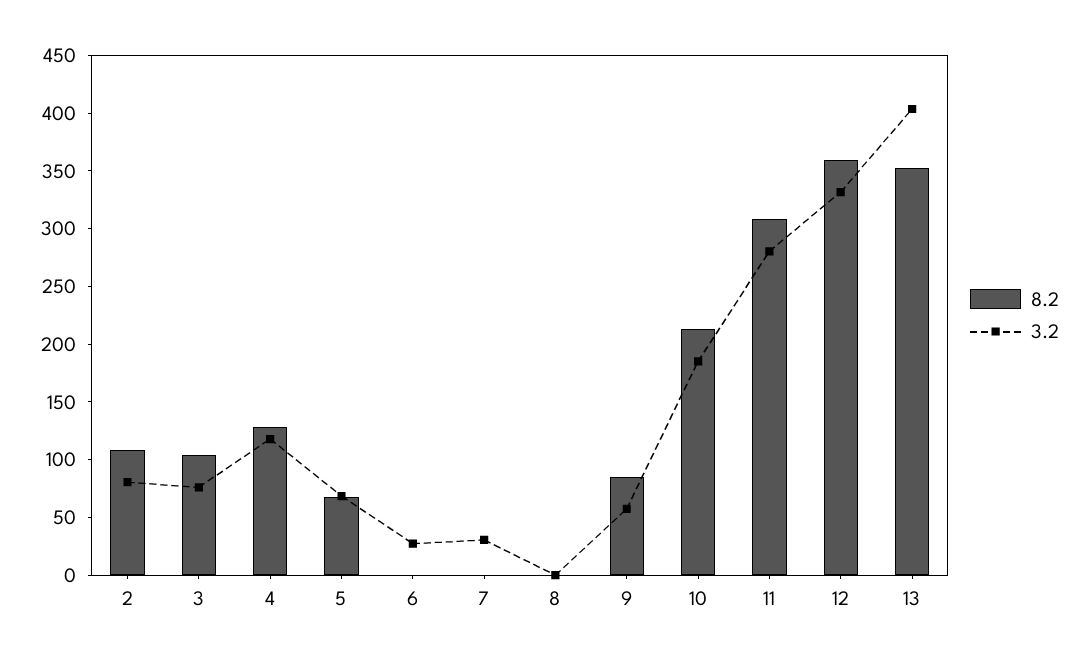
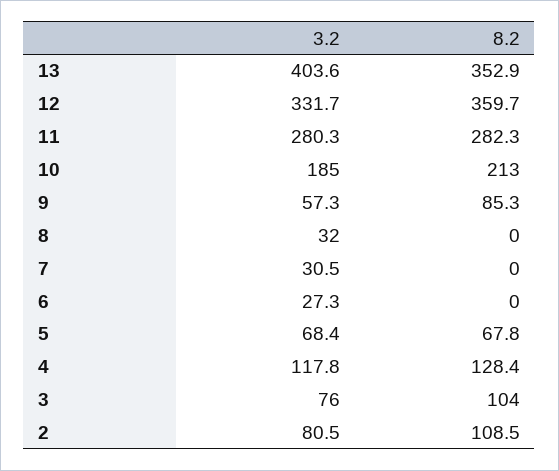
  {
    "8.2": {
      "2": 108.5,
      "3": 104,
      "4": 128.4,
      "5": 67.8,
      "6": 0,
      "7": 0,
      "8": 0,
      "9": 85.3,
      "10": 213,
-     "11": 310,
+     "11": 282.3,
      "12": 359.7,
      "13": 352.9
    },
    "3.2": {
      "2": 80.5,
      "3": 76,
      "4": 117.8,
      "5": 68.4,
      "6": 27.3,
      "7": 30.5,
-     "8": 0,
+     "8": 32,
      "9": 57.3,
      "10": 185,
      "11": 280.3,
      "12": 331.7,
      "13": 403.6
    }
  }

